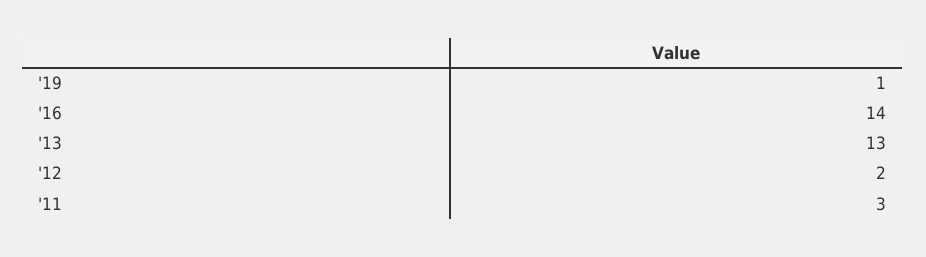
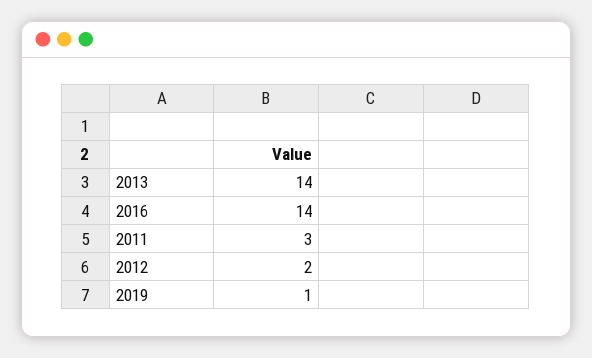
  {
    "'19": 1,
    "'16": 14,
-   "'13": 13,
+   "'13": 14,
    "'12": 2,
    "'11": 3
  }

